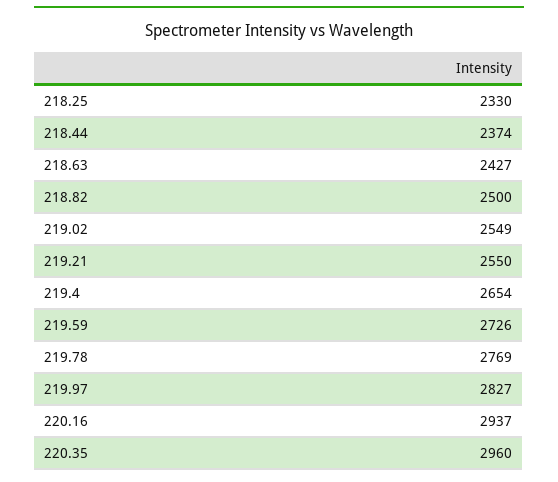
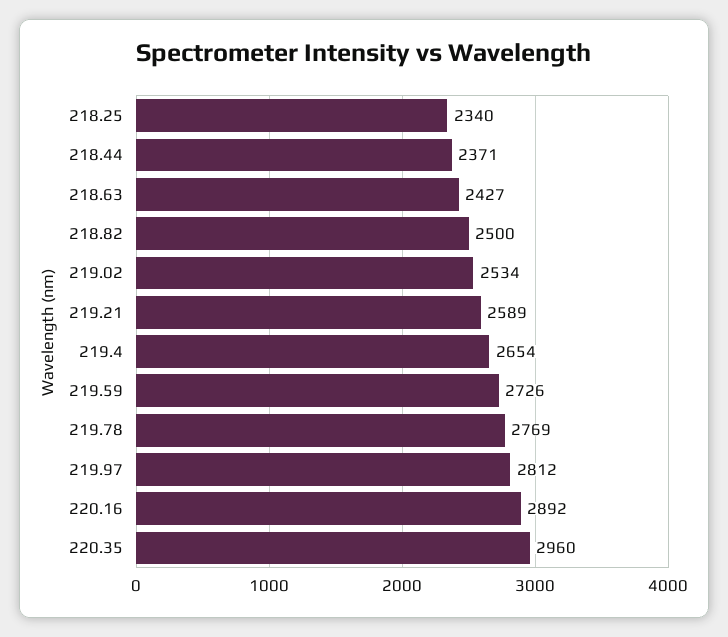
  {
-   "218.25": 2330,
+   "218.25": 2340,
-   "218.44": 2374,
+   "218.44": 2371,
    "218.63": 2427,
    "218.82": 2500,
-   "219.02": 2549,
+   "219.02": 2534,
-   "219.21": 2550,
+   "219.21": 2589,
    "219.4": 2654,
    "219.59": 2726,
    "219.78": 2769,
-   "219.97": 2827,
+   "219.97": 2812,
-   "220.16": 2937,
+   "220.16": 2892,
    "220.35": 2960
  }

